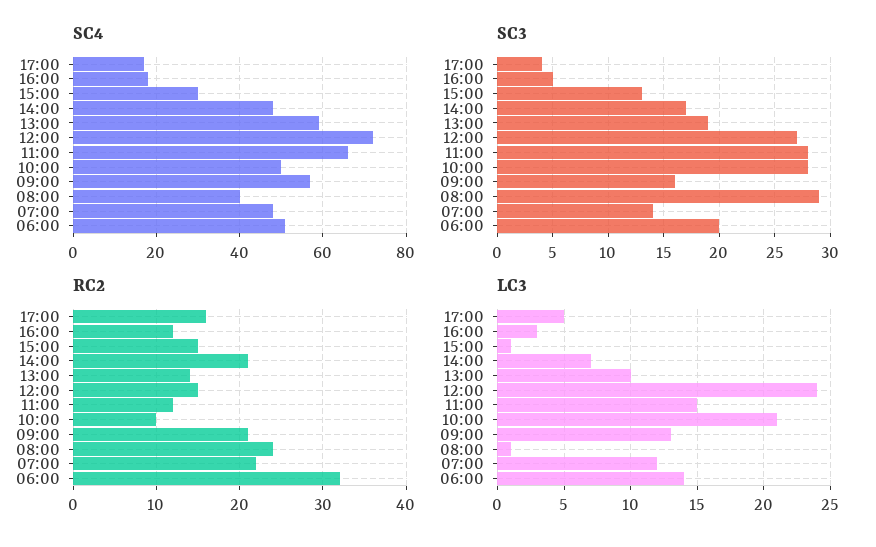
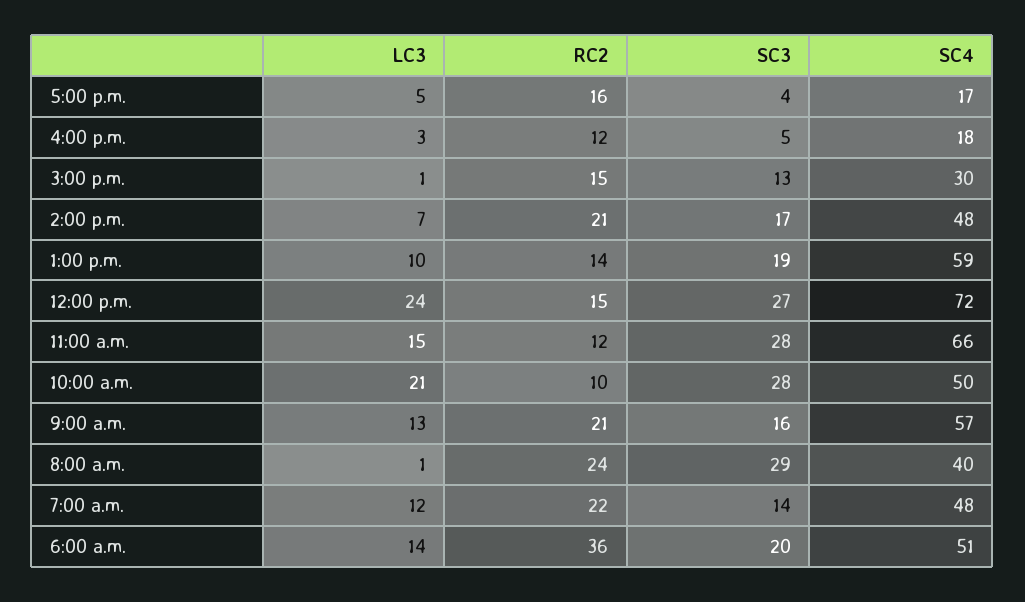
  {
    "SC4": {
      "17:00": 17,
      "16:00": 18,
      "15:00": 30,
      "14:00": 48,
      "13:00": 59,
      "12:00": 72,
      "11:00": 66,
      "10:00": 50,
      "09:00": 57,
      "08:00": 40,
      "07:00": 48,
      "06:00": 51
    },
    "SC3": {
      "17:00": 4,
      "16:00": 5,
      "15:00": 13,
      "14:00": 17,
      "13:00": 19,
      "12:00": 27,
      "11:00": 28,
      "10:00": 28,
      "09:00": 16,
      "08:00": 29,
      "07:00": 14,
      "06:00": 20
    },
    "RC2": {
      "17:00": 16,
      "16:00": 12,
      "15:00": 15,
      "14:00": 21,
      "13:00": 14,
      "12:00": 15,
      "11:00": 12,
      "10:00": 10,
      "09:00": 21,
      "08:00": 24,
      "07:00": 22,
-     "06:00": 32
+     "06:00": 36
    },
    "LC3": {
      "17:00": 5,
      "16:00": 3,
      "15:00": 1,
      "14:00": 7,
      "13:00": 10,
      "12:00": 24,
      "11:00": 15,
      "10:00": 21,
      "09:00": 13,
      "08:00": 1,
      "07:00": 12,
      "06:00": 14
    }
  }

